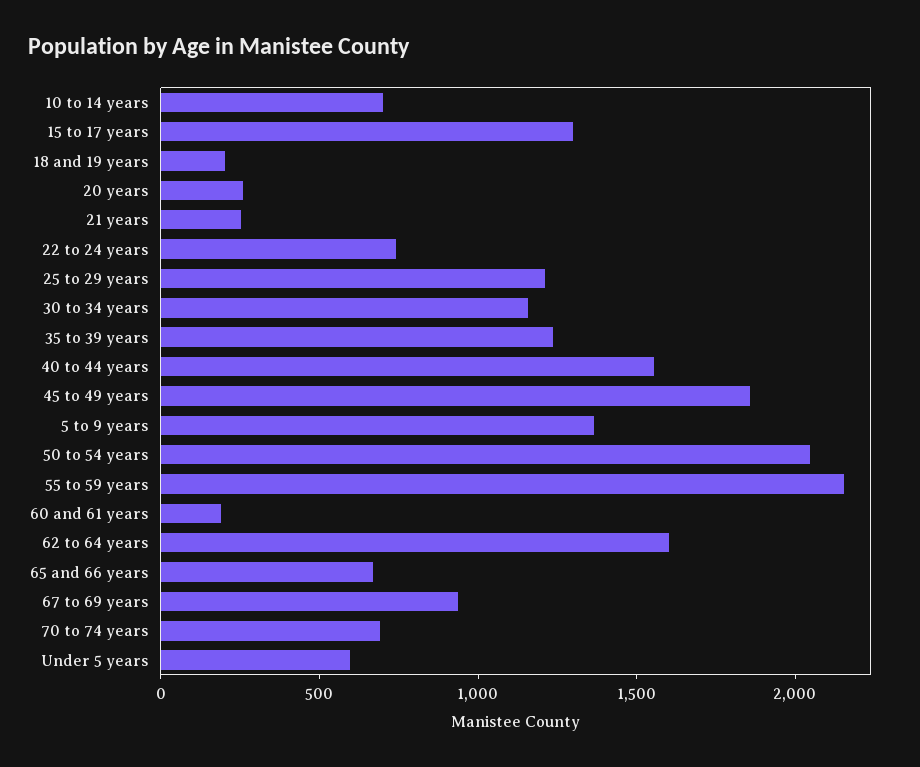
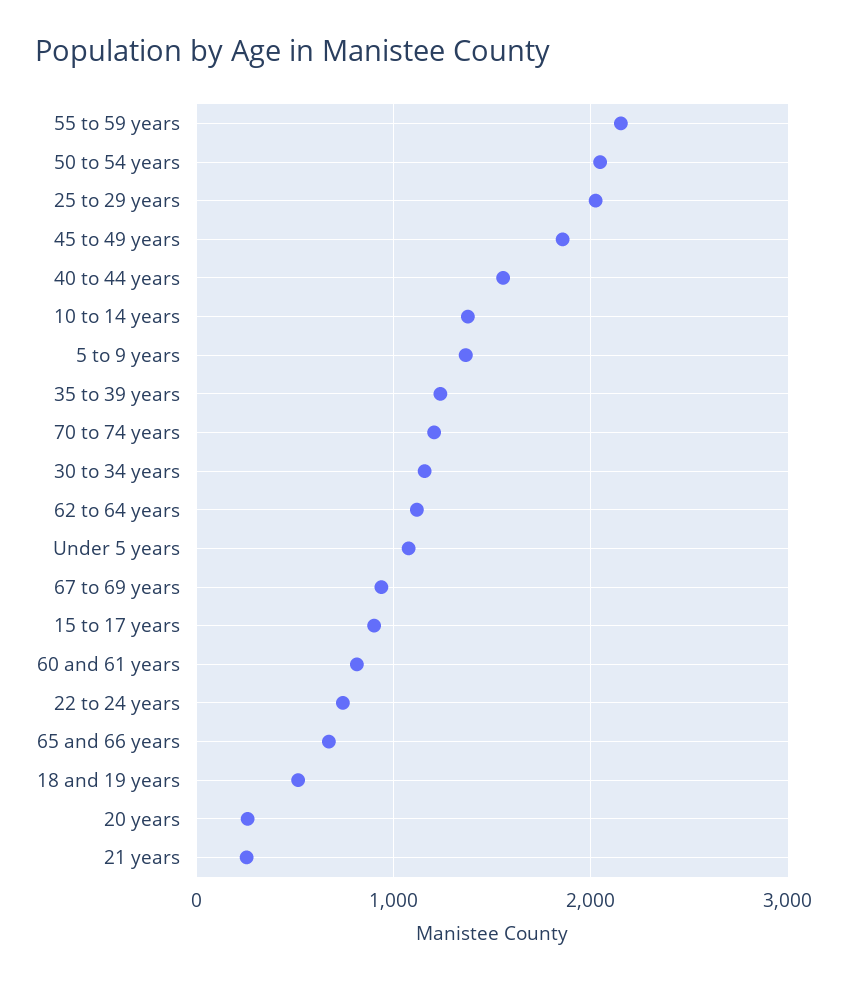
  {
-   "10 to 14 years": 700,
+   "10 to 14 years": 1400,
-   "15 to 17 years": 1300,
+   "15 to 17 years": 900,
-   "18 and 19 years": 200,
+   "18 and 19 years": 500,
    "20 years": 300,
    "21 years": 300,
    "22 to 24 years": 700,
-   "25 to 29 years": 1200,
+   "25 to 29 years": 2000,
    "30 to 34 years": 1200,
    "35 to 39 years": 1200,
    "40 to 44 years": 1600,
    "45 to 49 years": 1900,
    "5 to 9 years": 1400,
    "50 to 54 years": 2000,
    "55 to 59 years": 2200,
-   "60 and 61 years": 200,
+   "60 and 61 years": 800,
-   "62 to 64 years": 1600,
+   "62 to 64 years": 1100,
    "65 and 66 years": 700,
    "67 to 69 years": 900,
-   "70 to 74 years": 700,
+   "70 to 74 years": 1200,
-   "Under 5 years": 600
+   "Under 5 years": 1100
  }

